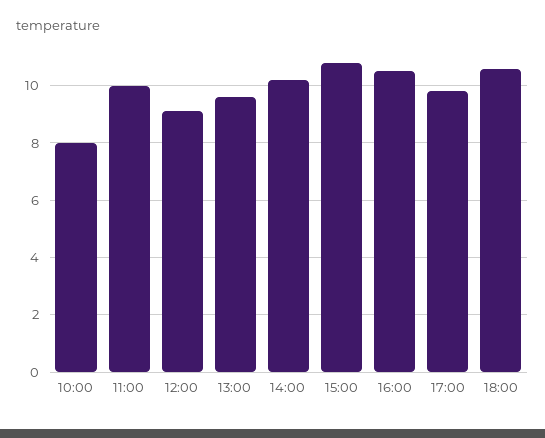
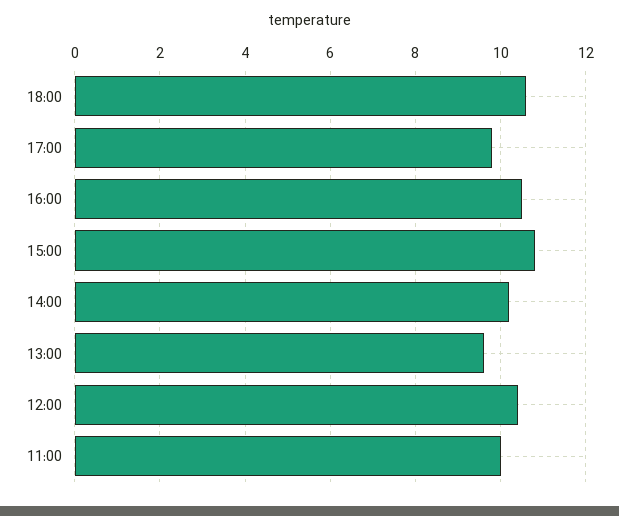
  {
-   "10:00": 8,
    "11:00": 10,
-   "12:00": 9,
+   "12:00": 10.5,
    "13:00": 9.5,
    "14:00": 10,
    "15:00": 11,
    "16:00": 10.5,
    "17:00": 10,
    "18:00": 10.5
  }

